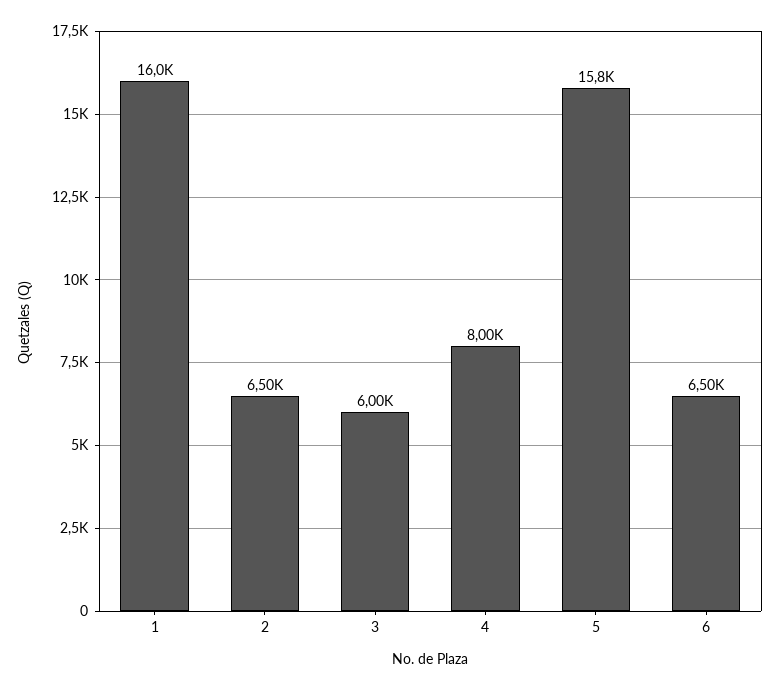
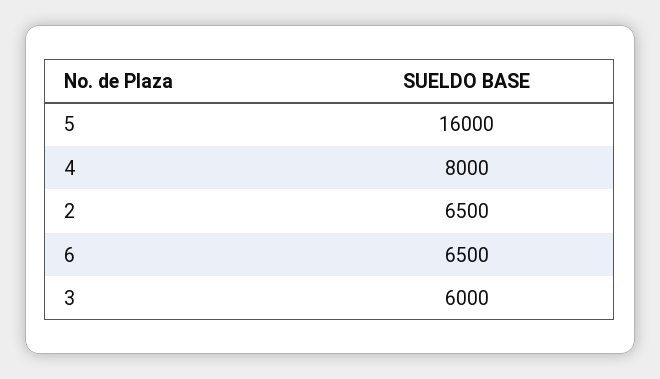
  {
-   "1": 16000,
    "2": 6500,
    "3": 6000,
    "4": 8000,
-   "5": 15800,
+   "5": 16000,
    "6": 6500
  }

